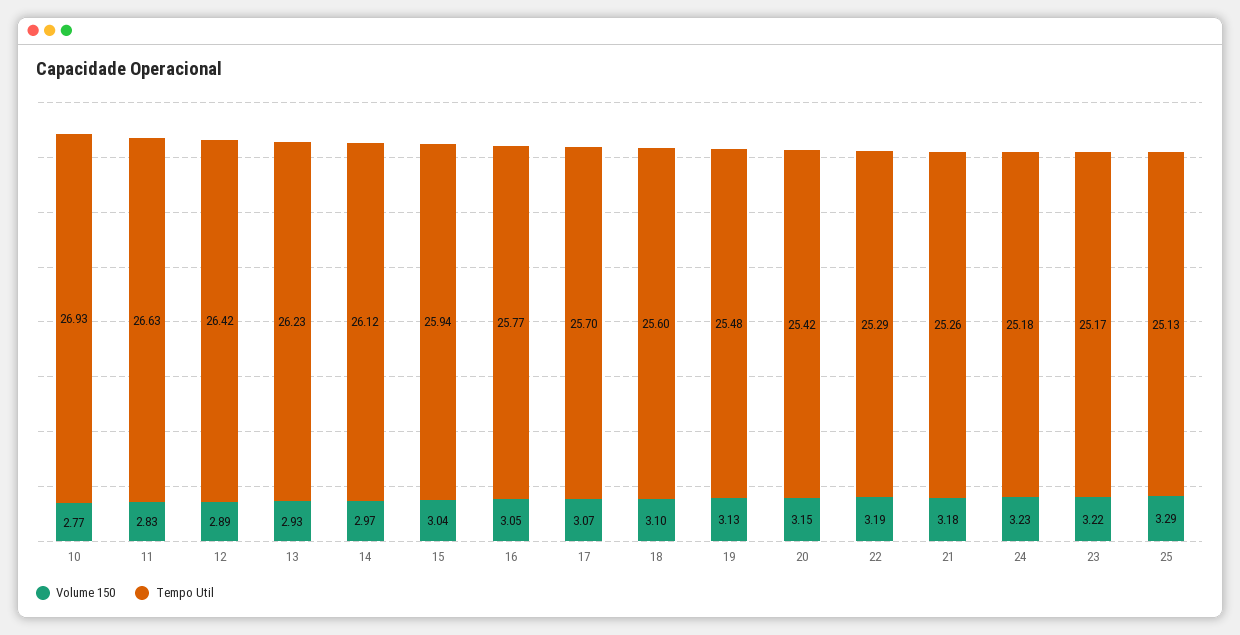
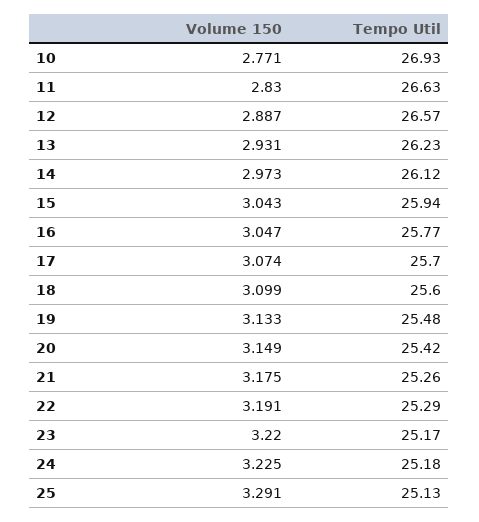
  {
    "Volume 150": {
      "10": 2.771,
      "11": 2.83,
      "12": 2.887,
      "13": 2.931,
      "14": 2.973,
      "15": 3.043,
      "16": 3.047,
      "17": 3.074,
      "18": 3.099,
      "19": 3.133,
      "20": 3.149,
      "22": 3.191,
      "21": 3.175,
      "24": 3.225,
      "23": 3.22,
      "25": 3.291
    },
    "Tempo Util": {
      "10": 26.93,
      "11": 26.63,
-     "12": 26.42,
+     "12": 26.57,
      "13": 26.23,
      "14": 26.12,
      "15": 25.94,
      "16": 25.77,
      "17": 25.7,
      "18": 25.6,
      "19": 25.48,
      "20": 25.42,
      "22": 25.29,
      "21": 25.26,
      "24": 25.18,
      "23": 25.17,
      "25": 25.13
    }
  }

